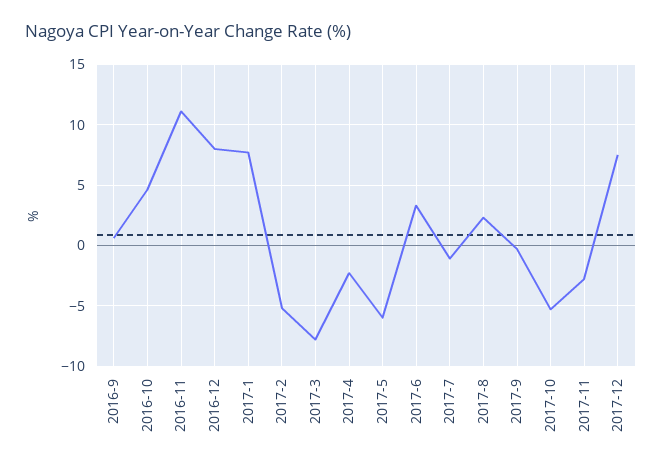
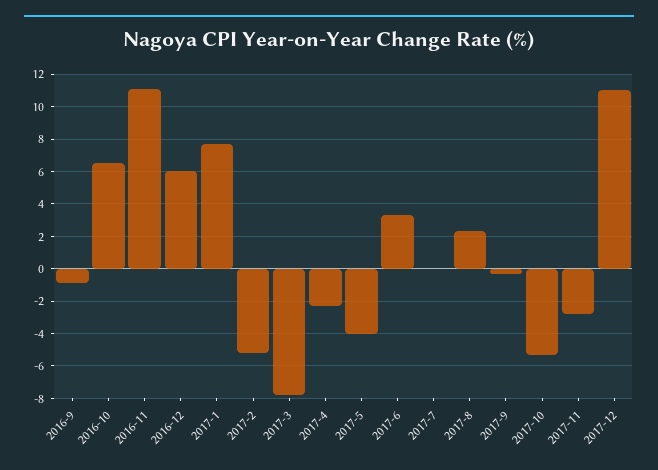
  {
-   "2016-9": 0.5,
+   "2016-9": -1,
-   "2016-10": 4.5,
+   "2016-10": 6.5,
    "2016-11": 11,
-   "2016-12": 8,
+   "2016-12": 6,
    "2017-1": 7.5,
    "2017-2": -5,
    "2017-3": -8,
    "2017-4": -2.5,
-   "2017-5": -6,
+   "2017-5": -4,
    "2017-6": 3.5,
-   "2017-7": -1,
+   "2017-7": 0,
    "2017-8": 2.5,
    "2017-9": -0.5,
    "2017-10": -5.5,
    "2017-11": -3,
-   "2017-12": 7.5
+   "2017-12": 11
  }

